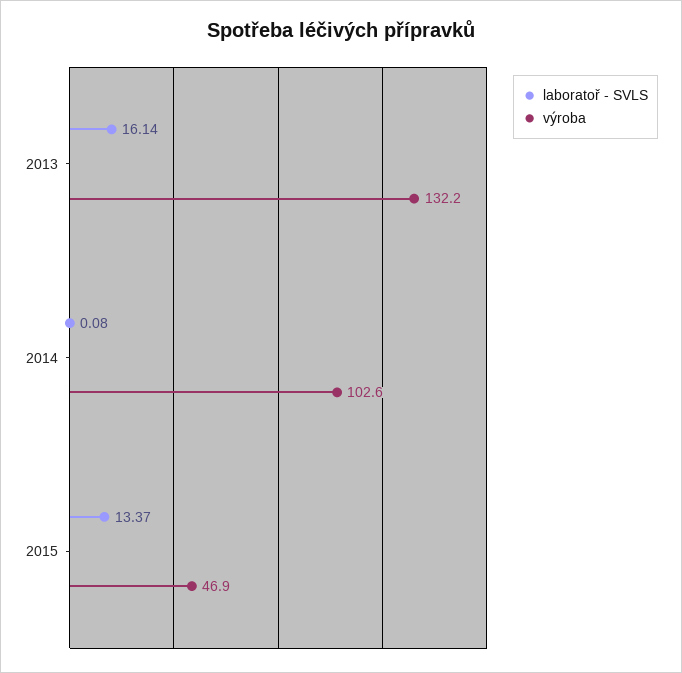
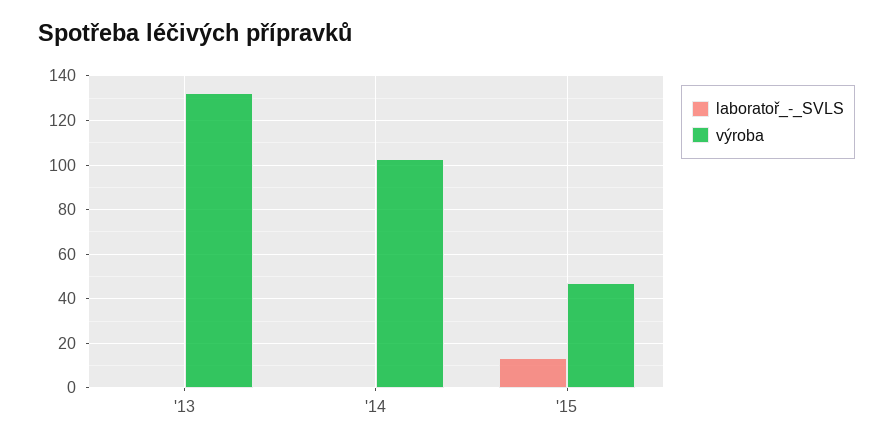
  {
    "laboratoř - SVLS": {
-     "2013": 16.14,
+     "2013": 0,
      "2014": 0.08,
      "2015": 13.37
    },
    "výroba": {
      "2013": 132.2,
      "2014": 102.6,
      "2015": 46.9
    }
  }

